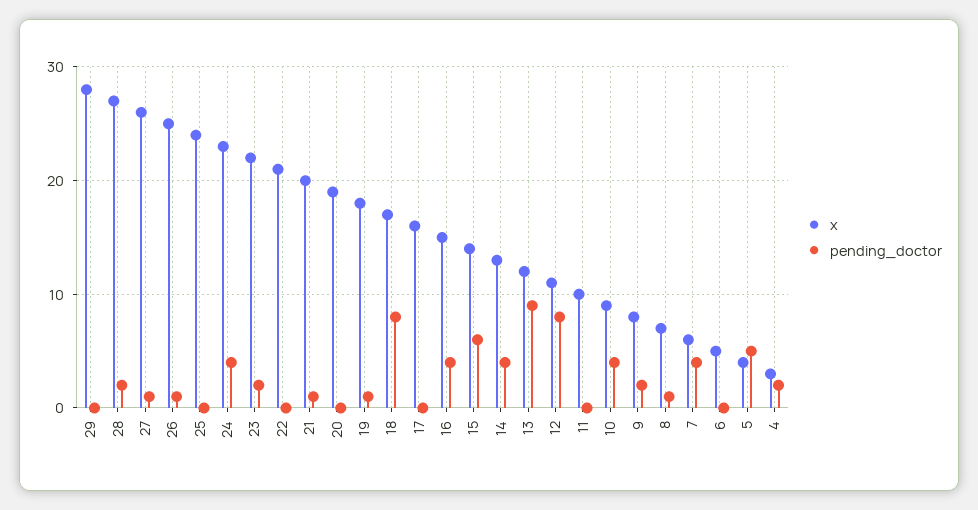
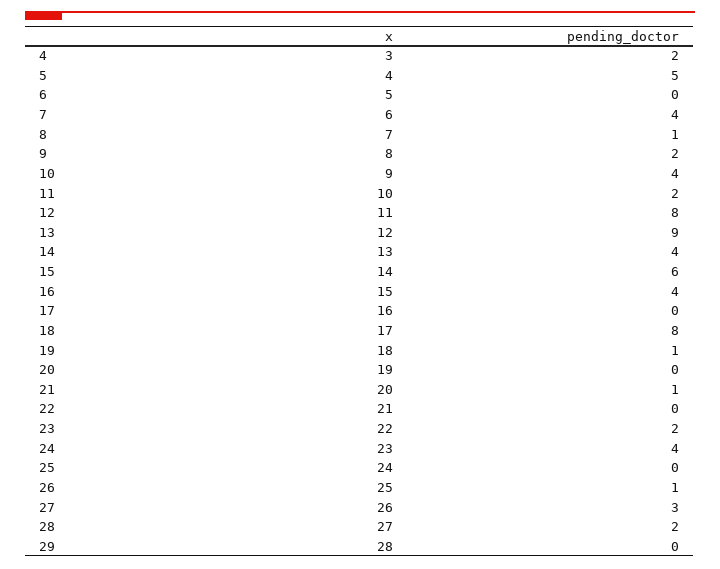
  {
    "x": {
      "29": 28,
      "28": 27,
      "27": 26,
      "26": 25,
      "25": 24,
      "24": 23,
      "23": 22,
      "22": 21,
      "21": 20,
      "20": 19,
      "19": 18,
      "18": 17,
      "17": 16,
      "16": 15,
      "15": 14,
      "14": 13,
      "13": 12,
      "12": 11,
      "11": 10,
      "10": 9,
      "9": 8,
      "8": 7,
      "7": 6,
      "6": 5,
      "5": 4,
      "4": 3
    },
    "pending_doctor": {
      "29": 0,
      "28": 2,
-     "27": 1,
+     "27": 3,
      "26": 1,
      "25": 0,
      "24": 4,
      "23": 2,
      "22": 0,
      "21": 1,
      "20": 0,
      "19": 1,
      "18": 8,
      "17": 0,
      "16": 4,
      "15": 6,
      "14": 4,
      "13": 9,
      "12": 8,
-     "11": 0,
+     "11": 2,
      "10": 4,
      "9": 2,
      "8": 1,
      "7": 4,
      "6": 0,
      "5": 5,
      "4": 2
    }
  }

